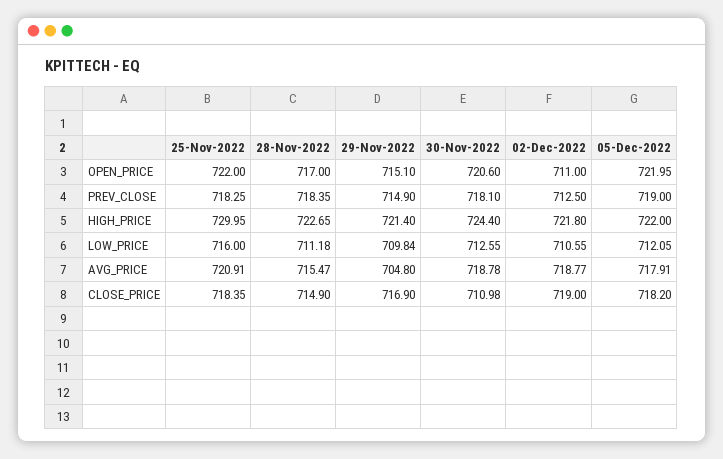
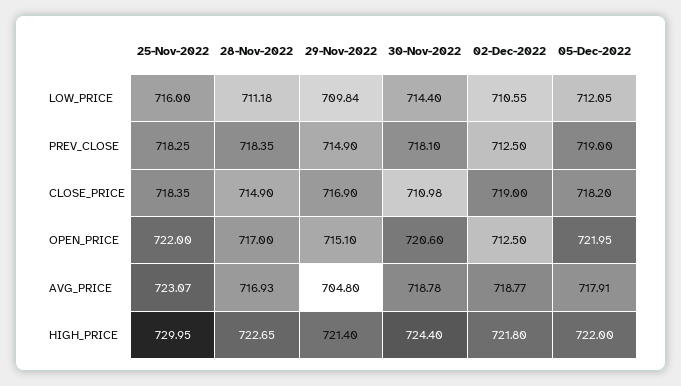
  {
    "25-Nov-2022": {
      "OPEN_PRICE": 722,
      "PREV_CLOSE": 718.25,
      "HIGH_PRICE": 729.95,
      "LOW_PRICE": 716,
-     "AVG_PRICE": 720.91,
+     "AVG_PRICE": 723.07,
      "CLOSE_PRICE": 718.35
    },
    "28-Nov-2022": {
      "OPEN_PRICE": 717,
      "PREV_CLOSE": 718.35,
      "HIGH_PRICE": 722.65,
      "LOW_PRICE": 711.18,
-     "AVG_PRICE": 715.47,
+     "AVG_PRICE": 716.93,
      "CLOSE_PRICE": 714.9
    },
    "29-Nov-2022": {
      "OPEN_PRICE": 715.1,
      "PREV_CLOSE": 714.9,
      "HIGH_PRICE": 721.4,
      "LOW_PRICE": 709.84,
      "AVG_PRICE": 704.8,
      "CLOSE_PRICE": 716.9
    },
    "30-Nov-2022": {
      "OPEN_PRICE": 720.6,
      "PREV_CLOSE": 718.1,
      "HIGH_PRICE": 724.4,
-     "LOW_PRICE": 712.55,
+     "LOW_PRICE": 714.4,
      "AVG_PRICE": 718.78,
      "CLOSE_PRICE": 710.98
    },
    "02-Dec-2022": {
-     "OPEN_PRICE": 711,
+     "OPEN_PRICE": 712.5,
      "PREV_CLOSE": 712.5,
      "HIGH_PRICE": 721.8,
      "LOW_PRICE": 710.55,
      "AVG_PRICE": 718.77,
      "CLOSE_PRICE": 719
    },
    "05-Dec-2022": {
      "OPEN_PRICE": 721.95,
      "PREV_CLOSE": 719,
      "HIGH_PRICE": 722,
      "LOW_PRICE": 712.05,
      "AVG_PRICE": 717.91,
      "CLOSE_PRICE": 718.2
    }
  }

